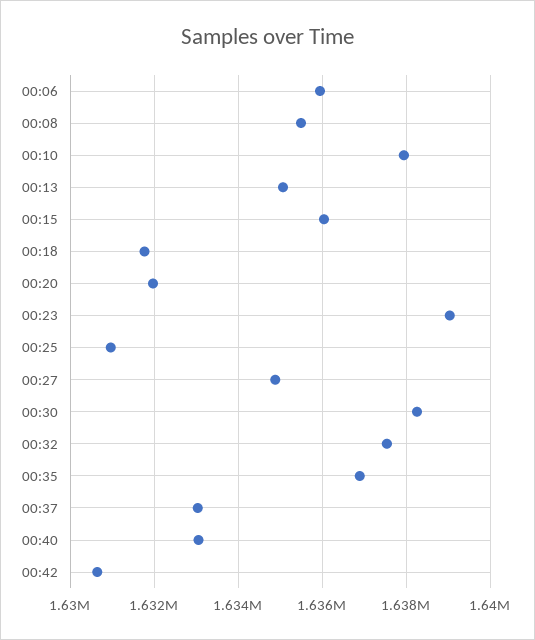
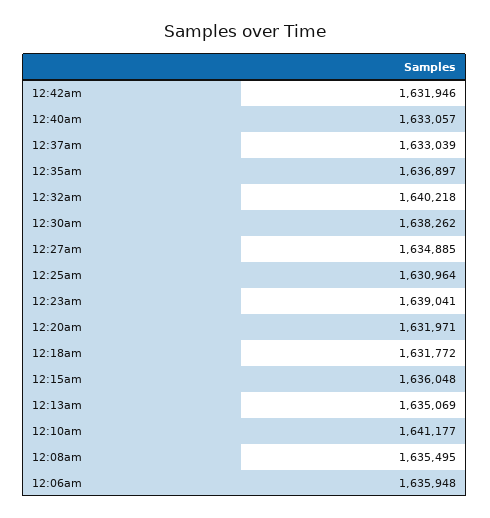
  {
    "00:06": 1635948,
    "00:08": 1635495,
-   "00:10": 1638000,
+   "00:10": 1641177,
    "00:13": 1635069,
    "00:15": 1636048,
    "00:18": 1631772,
    "00:20": 1631971,
    "00:23": 1639041,
    "00:25": 1630964,
    "00:27": 1634885,
    "00:30": 1638262,
-   "00:32": 1637600,
+   "00:32": 1640218,
    "00:35": 1636897,
    "00:37": 1633039,
    "00:40": 1633057,
-   "00:42": 1630600
+   "00:42": 1631946
  }

